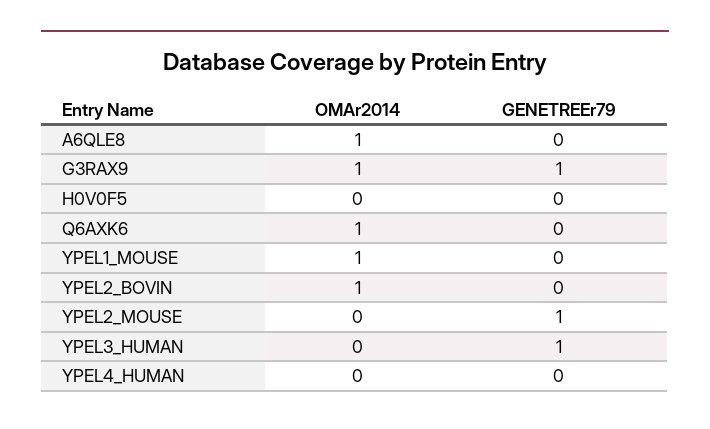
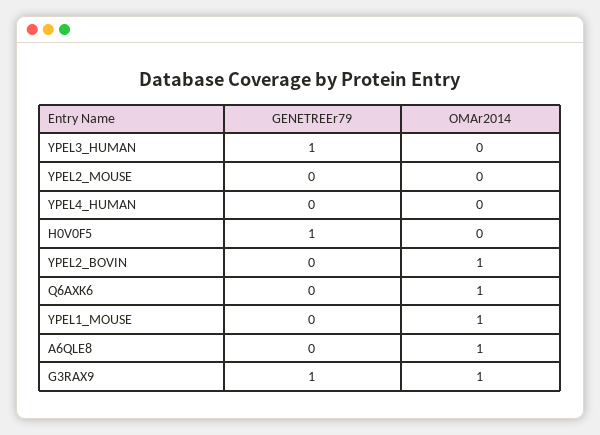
  {
    "OMAr2014": {
      "A6QLE8": 1,
      "G3RAX9": 1,
      "H0V0F5": 0,
      "Q6AXK6": 1,
      "YPEL1_MOUSE": 1,
      "YPEL2_BOVIN": 1,
      "YPEL2_MOUSE": 0,
      "YPEL3_HUMAN": 0,
      "YPEL4_HUMAN": 0
    },
    "GENETREEr79": {
      "A6QLE8": 0,
      "G3RAX9": 1,
-     "H0V0F5": 0,
+     "H0V0F5": 1,
      "Q6AXK6": 0,
      "YPEL1_MOUSE": 0,
      "YPEL2_BOVIN": 0,
-     "YPEL2_MOUSE": 1,
+     "YPEL2_MOUSE": 0,
      "YPEL3_HUMAN": 1,
      "YPEL4_HUMAN": 0
    }
  }

